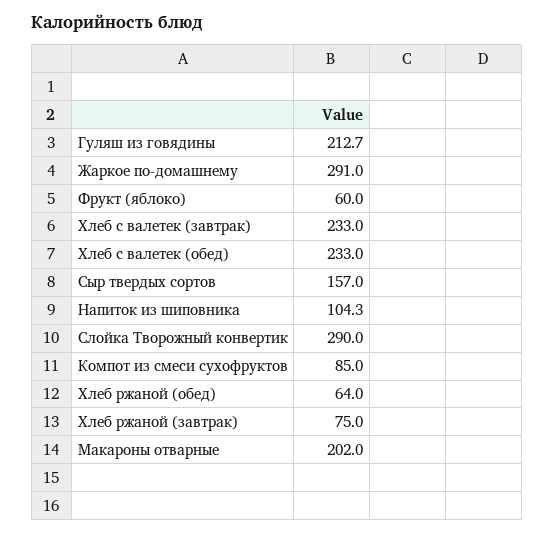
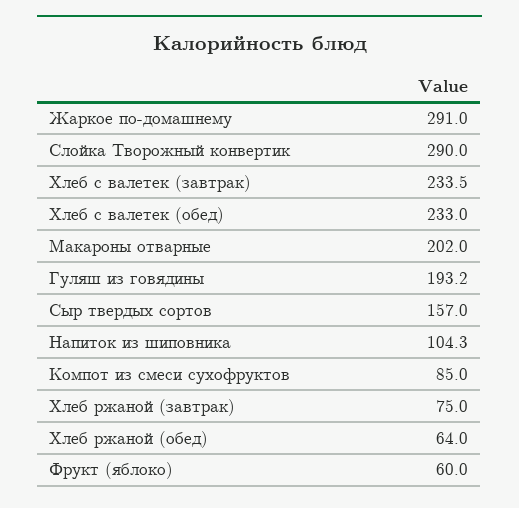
  {
-   "Гуляш из говядины": 212.7,
+   "Гуляш из говядины": 193.2,
    "Жаркое по-домашнему": 291,
    "Фрукт (яблоко)": 60,
-   "Хлеб с валетек (завтрак)": 233,
+   "Хлеб с валетек (завтрак)": 233.5,
    "Хлеб с валетек (обед)": 233,
    "Сыр твердых сортов": 157,
    "Напиток из шиповника": 104.3,
    "Слойка Творожный конвертик": 290,
    "Компот из смеси сухофруктов": 85,
    "Хлеб ржаной (обед)": 64,
    "Хлеб ржаной (завтрак)": 75,
    "Макароны отварные": 202
  }

